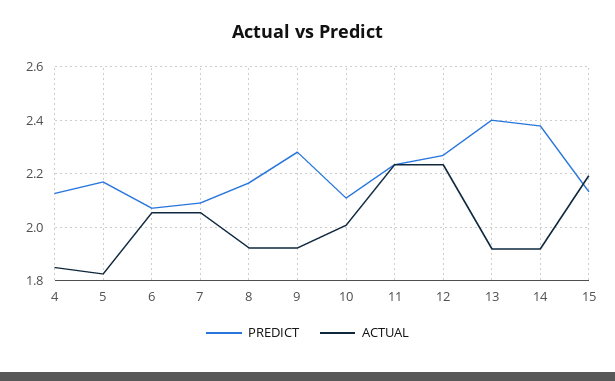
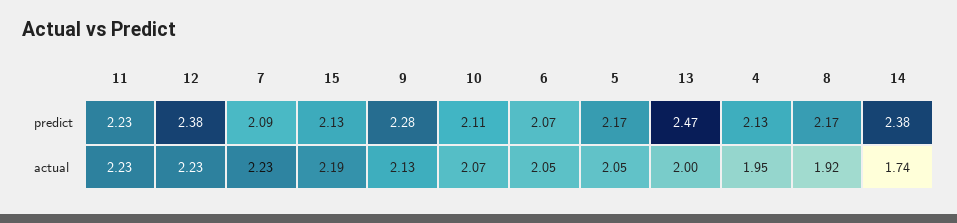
  {
    "PREDICT": {
      "4": 2.13,
      "5": 2.17,
      "6": 2.07,
      "7": 2.09,
      "8": 2.17,
      "9": 2.28,
      "10": 2.11,
      "11": 2.23,
-     "12": 2.275,
+     "12": 2.38,
-     "13": 2.4,
+     "13": 2.47,
      "14": 2.38,
      "15": 2.13
    },
    "ACTUAL": {
-     "4": 1.85,
+     "4": 1.95,
-     "5": 1.825,
+     "5": 2.05,
      "6": 2.05,
-     "7": 2.05,
+     "7": 2.23,
      "8": 1.92,
-     "9": 1.925,
+     "9": 2.13,
-     "10": 2,
+     "10": 2.07,
      "11": 2.23,
      "12": 2.23,
-     "13": 1.925,
+     "13": 2,
-     "14": 1.925,
+     "14": 1.74,
      "15": 2.19
    }
  }

